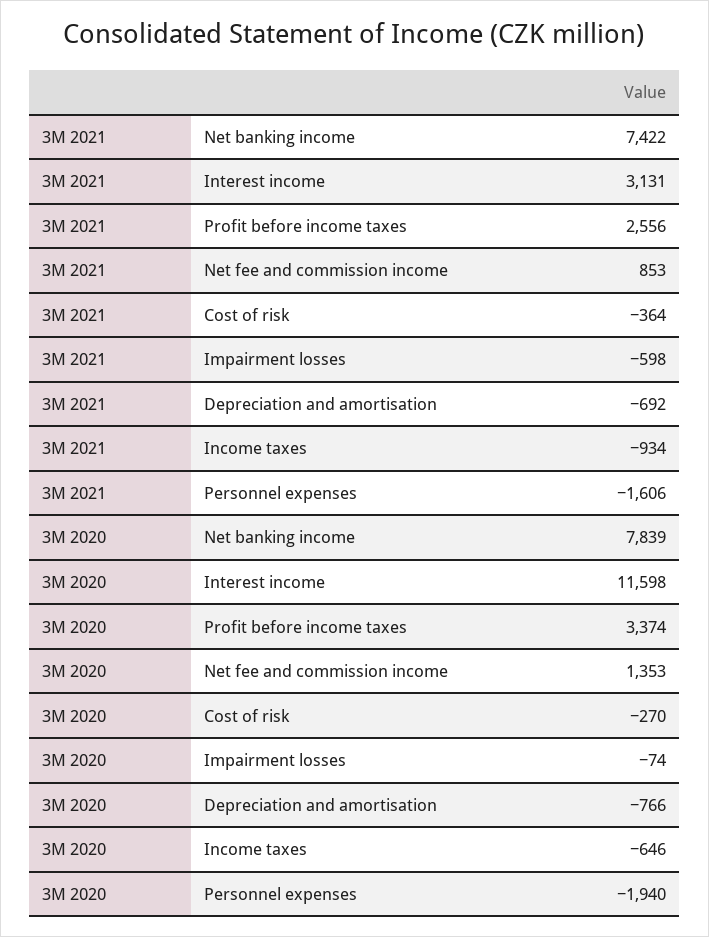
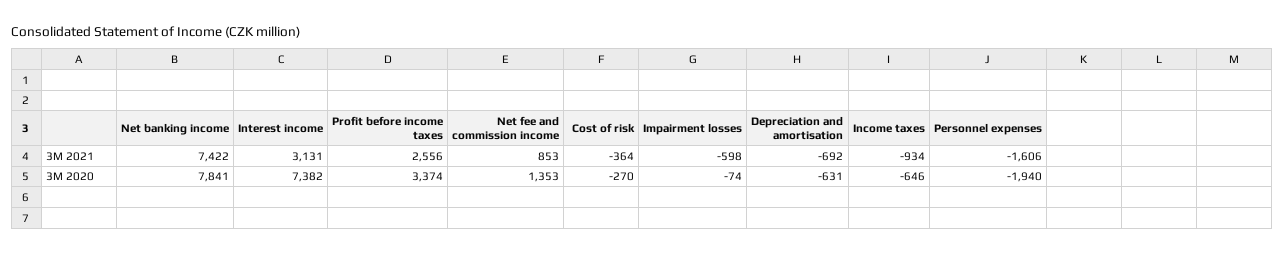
  {
    "3M 2021": {
      "Net banking income": 7422,
      "Interest income": 3131,
      "Profit before income taxes": 2556,
      "Net fee and commission income": 853,
      "Cost of risk": -364,
      "Impairment losses": -598,
      "Depreciation and amortisation": -692,
      "Income taxes": -934,
      "Personnel expenses": -1606
    },
    "3M 2020": {
-     "Net banking income": 7839,
+     "Net banking income": 7841,
-     "Interest income": 11598,
+     "Interest income": 7382,
      "Profit before income taxes": 3374,
      "Net fee and commission income": 1353,
      "Cost of risk": -270,
      "Impairment losses": -74,
-     "Depreciation and amortisation": -766,
+     "Depreciation and amortisation": -631,
      "Income taxes": -646,
      "Personnel expenses": -1940
    }
  }

